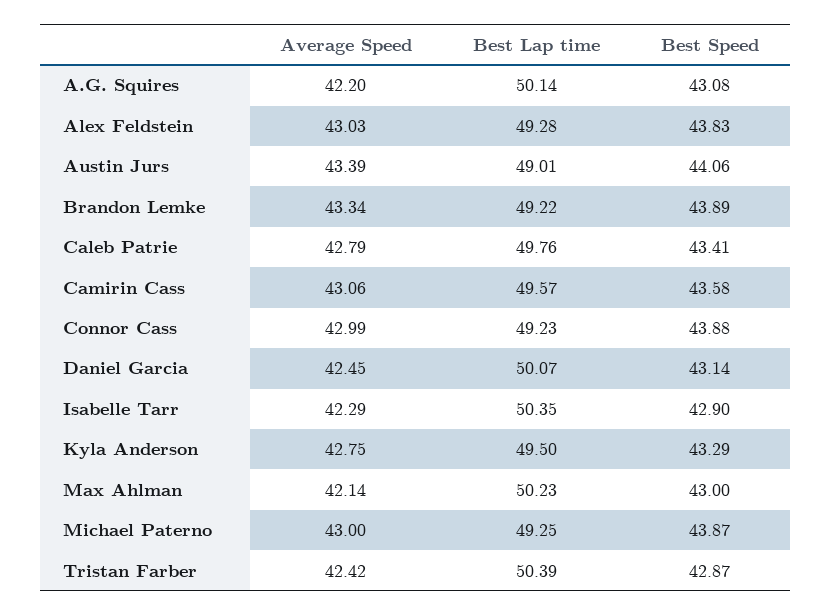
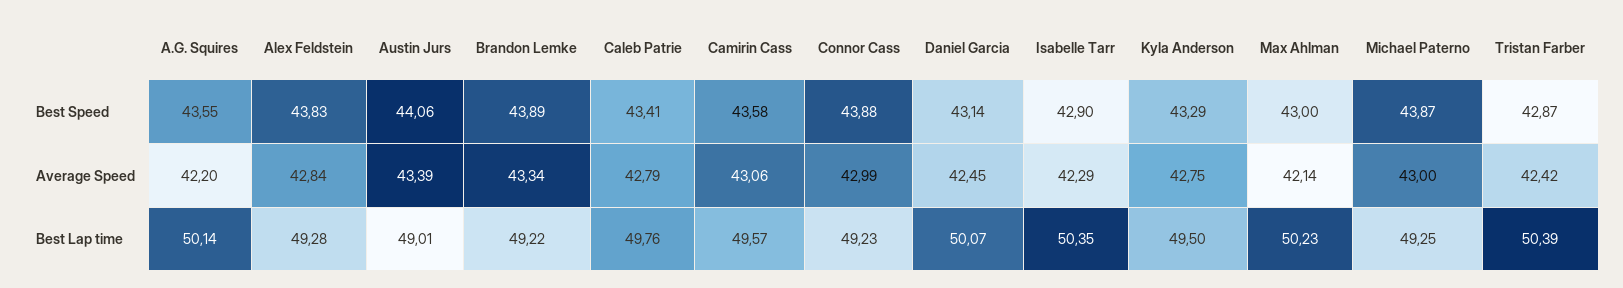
  {
    "Average Speed": {
      "A.G. Squires": 42.2,
-     "Alex Feldstein": 43.03,
+     "Alex Feldstein": 42.84,
      "Austin Jurs": 43.39,
      "Brandon Lemke": 43.34,
      "Caleb Patrie": 42.79,
      "Camirin Cass": 43.06,
      "Connor Cass": 42.99,
      "Daniel Garcia": 42.45,
      "Isabelle Tarr": 42.29,
      "Kyla Anderson": 42.75,
      "Max Ahlman": 42.14,
      "Michael Paterno": 43,
      "Tristan Farber": 42.42
    },
    "Best Lap time": {
      "A.G. Squires": 50.14,
      "Alex Feldstein": 49.28,
      "Austin Jurs": 49.01,
      "Brandon Lemke": 49.22,
      "Caleb Patrie": 49.76,
      "Camirin Cass": 49.57,
      "Connor Cass": 49.23,
      "Daniel Garcia": 50.07,
      "Isabelle Tarr": 50.35,
      "Kyla Anderson": 49.5,
      "Max Ahlman": 50.23,
      "Michael Paterno": 49.25,
      "Tristan Farber": 50.39
    },
    "Best Speed": {
-     "A.G. Squires": 43.08,
+     "A.G. Squires": 43.55,
      "Alex Feldstein": 43.83,
      "Austin Jurs": 44.06,
      "Brandon Lemke": 43.89,
      "Caleb Patrie": 43.41,
      "Camirin Cass": 43.58,
      "Connor Cass": 43.88,
      "Daniel Garcia": 43.14,
      "Isabelle Tarr": 42.9,
      "Kyla Anderson": 43.29,
      "Max Ahlman": 43,
      "Michael Paterno": 43.87,
      "Tristan Farber": 42.87
    }
  }

